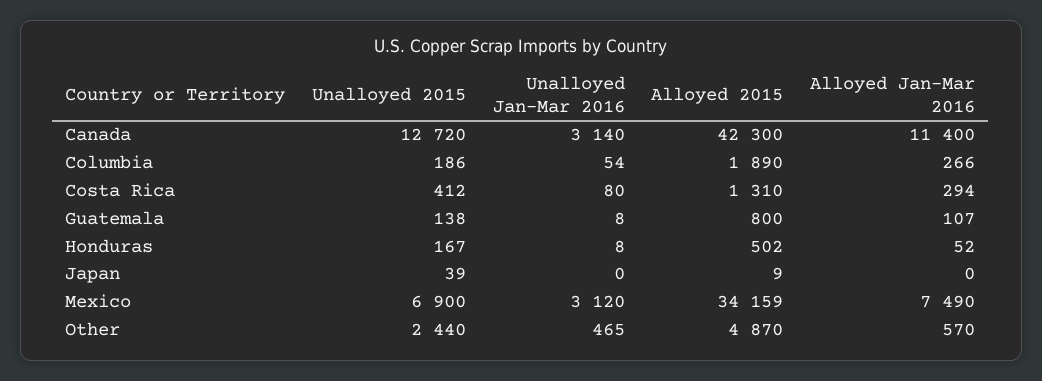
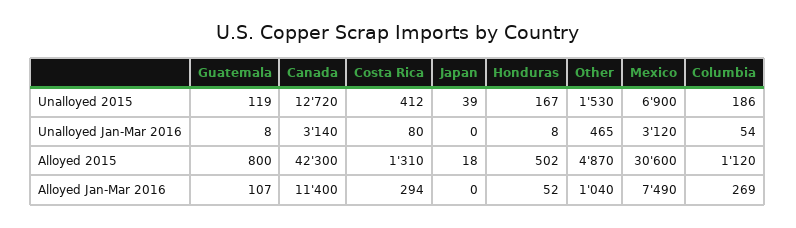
  {
    "Unalloyed 2015": {
      "Canada": 12720,
      "Columbia": 186,
      "Costa Rica": 412,
-     "Guatemala": 138,
+     "Guatemala": 119,
      "Honduras": 167,
      "Japan": 39,
      "Mexico": 6900,
-     "Other": 2440
+     "Other": 1530
    },
    "Unalloyed Jan-Mar 2016": {
      "Canada": 3140,
      "Columbia": 54,
      "Costa Rica": 80,
      "Guatemala": 8,
      "Honduras": 8,
      "Japan": 0,
      "Mexico": 3120,
      "Other": 465
    },
    "Alloyed 2015": {
      "Canada": 42300,
-     "Columbia": 1890,
+     "Columbia": 1120,
      "Costa Rica": 1310,
      "Guatemala": 800,
      "Honduras": 502,
-     "Japan": 9,
+     "Japan": 18,
-     "Mexico": 34159,
+     "Mexico": 30600,
      "Other": 4870
    },
    "Alloyed Jan-Mar 2016": {
      "Canada": 11400,
-     "Columbia": 266,
+     "Columbia": 269,
      "Costa Rica": 294,
      "Guatemala": 107,
      "Honduras": 52,
      "Japan": 0,
      "Mexico": 7490,
-     "Other": 570
+     "Other": 1040
    }
  }

